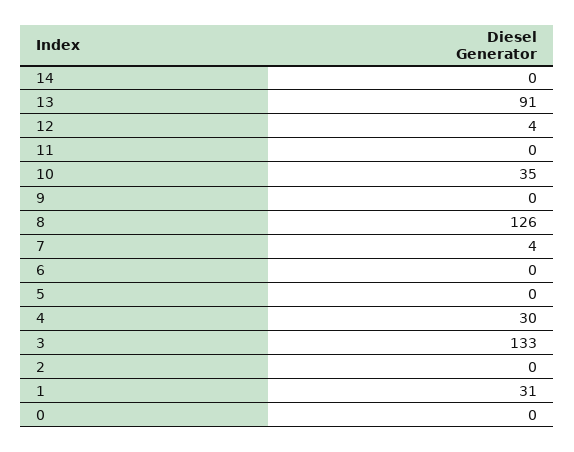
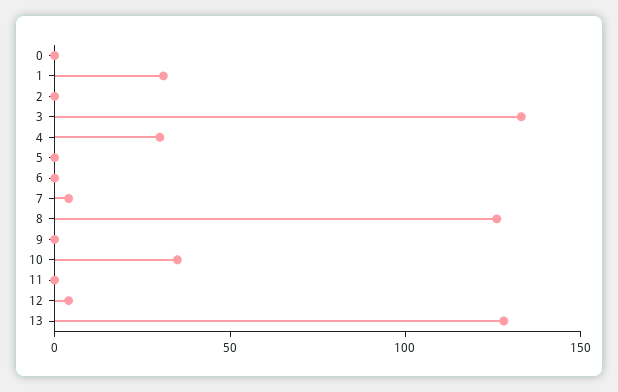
  {
-   "14": 0,
-   "13": 91,
+   "13": 130,
    "12": 4,
    "11": 0,
    "10": 35,
    "9": 0,
    "8": 126,
    "7": 4,
    "6": 0,
    "5": 0,
    "4": 30,
    "3": 133,
    "2": 0,
    "1": 31,
    "0": 0
  }

